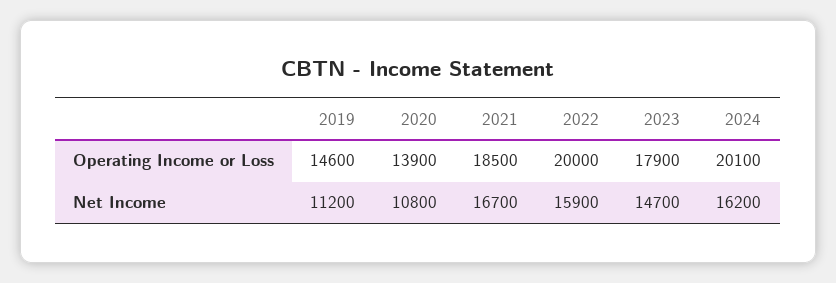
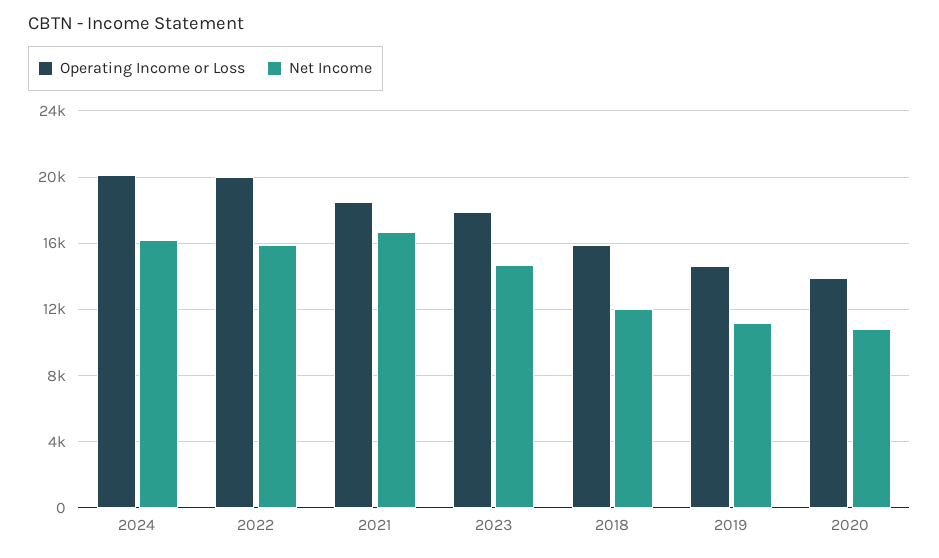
  {
    "Operating Income or Loss": {
      "2019": 14600,
      "2020": 13900,
      "2021": 18500,
      "2022": 20000,
      "2023": 17900,
-     "2024": 20100
+     "2024": 20100,
+     "2018": 16000
    },
    "Net Income": {
      "2019": 11200,
      "2020": 10800,
      "2021": 16700,
      "2022": 15900,
      "2023": 14700,
-     "2024": 16200
+     "2024": 16200,
+     "2018": 12000
    }
  }

